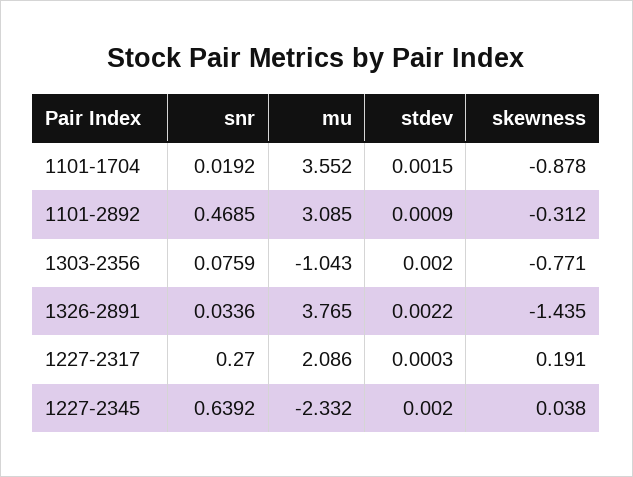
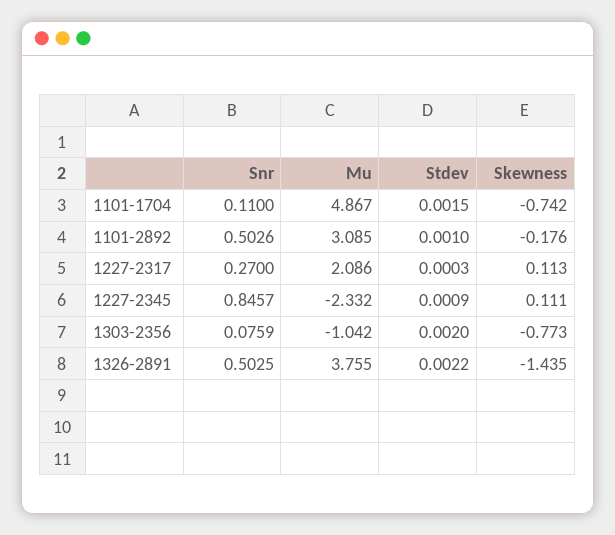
  {
    "snr": {
-     "1101-1704": 0.0192,
+     "1101-1704": 0.11,
-     "1101-2892": 0.4685,
+     "1101-2892": 0.5026,
      "1303-2356": 0.0759,
-     "1326-2891": 0.0336,
+     "1326-2891": 0.5025,
      "1227-2317": 0.27,
-     "1227-2345": 0.6392
+     "1227-2345": 0.8457
    },
    "mu": {
-     "1101-1704": 3.552,
+     "1101-1704": 4.867,
      "1101-2892": 3.085,
-     "1303-2356": -1.043,
+     "1303-2356": -1.042,
-     "1326-2891": 3.765,
+     "1326-2891": 3.755,
      "1227-2317": 2.086,
      "1227-2345": -2.332
    },
    "stdev": {
      "1101-1704": 0.0015,
-     "1101-2892": 0.0009,
+     "1101-2892": 0.001,
      "1303-2356": 0.002,
      "1326-2891": 0.0022,
      "1227-2317": 0.0003,
-     "1227-2345": 0.002
+     "1227-2345": 0.0009
    },
    "skewness": {
-     "1101-1704": -0.878,
+     "1101-1704": -0.742,
-     "1101-2892": -0.312,
+     "1101-2892": -0.176,
-     "1303-2356": -0.771,
+     "1303-2356": -0.773,
      "1326-2891": -1.435,
-     "1227-2317": 0.191,
+     "1227-2317": 0.113,
-     "1227-2345": 0.038
+     "1227-2345": 0.111
    }
  }

